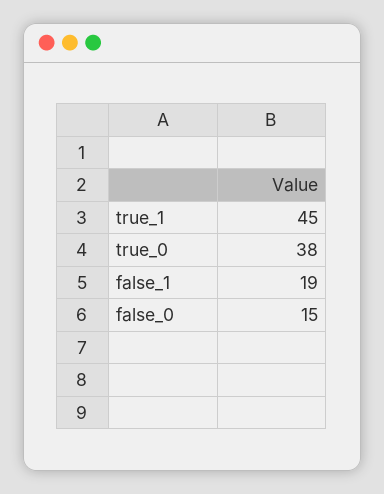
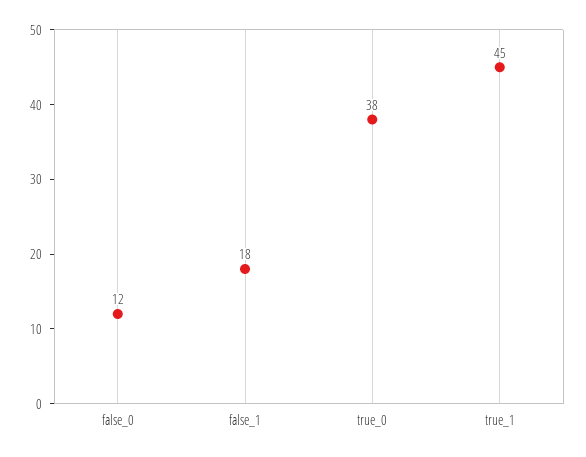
  {
    "true_1": 45,
    "true_0": 38,
-   "false_1": 19,
+   "false_1": 18,
-   "false_0": 15
+   "false_0": 12
  }

